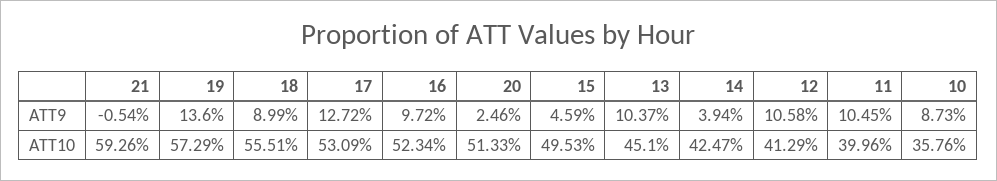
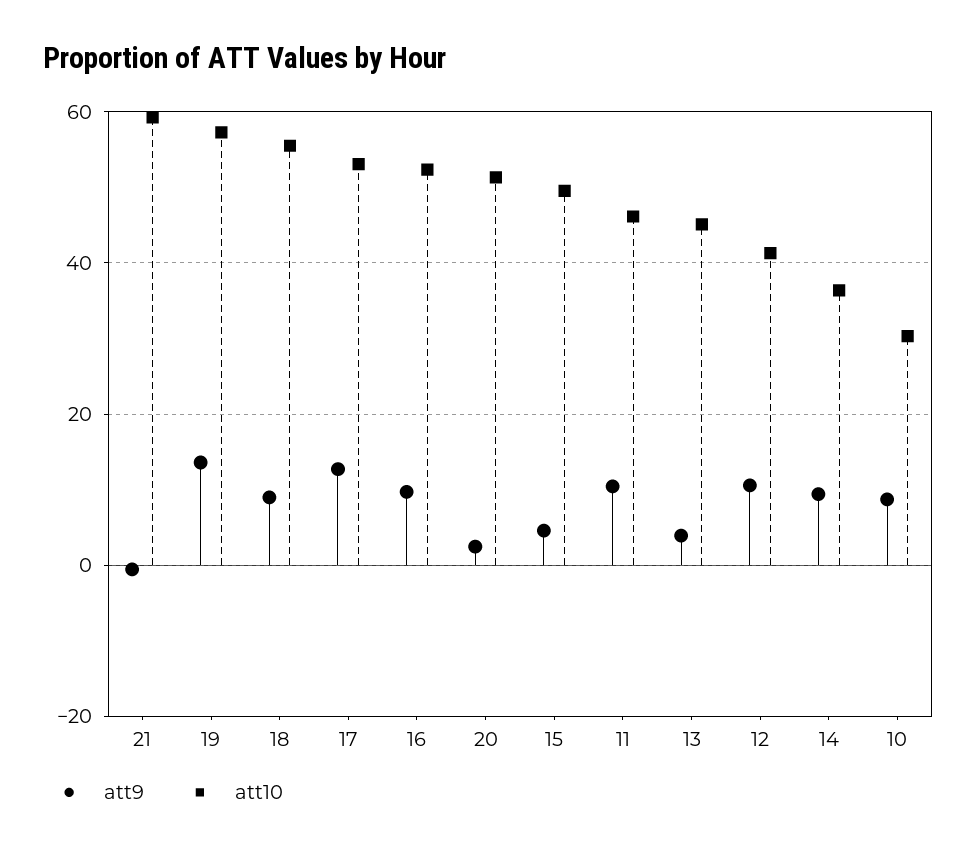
  {
    "ATT9": {
      "21": -0.54,
      "19": 13.6,
      "18": 8.99,
      "17": 12.72,
      "16": 9.72,
      "20": 2.46,
      "15": 4.59,
-     "13": 10.37,
+     "13": 4,
-     "14": 3.94,
+     "14": 10,
      "12": 10.58,
      "11": 10.45,
      "10": 8.73
    },
    "ATT10": {
      "21": 59.26,
      "19": 57.29,
      "18": 55.51,
      "17": 53.09,
      "16": 52.34,
      "20": 51.33,
      "15": 49.53,
      "13": 45.1,
-     "14": 42.47,
+     "14": 36,
      "12": 41.29,
-     "11": 39.96,
+     "11": 46,
-     "10": 35.76
+     "10": 30
    }
  }

